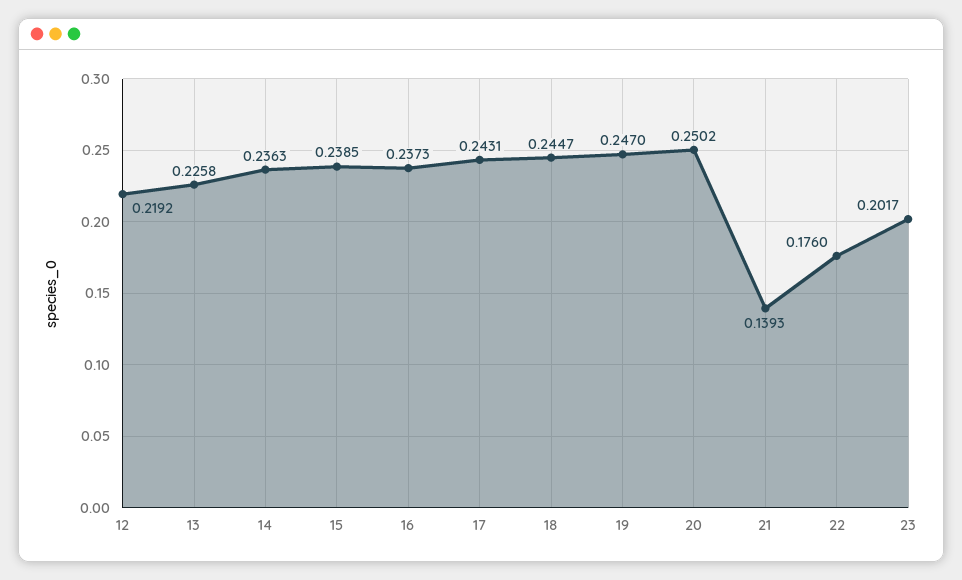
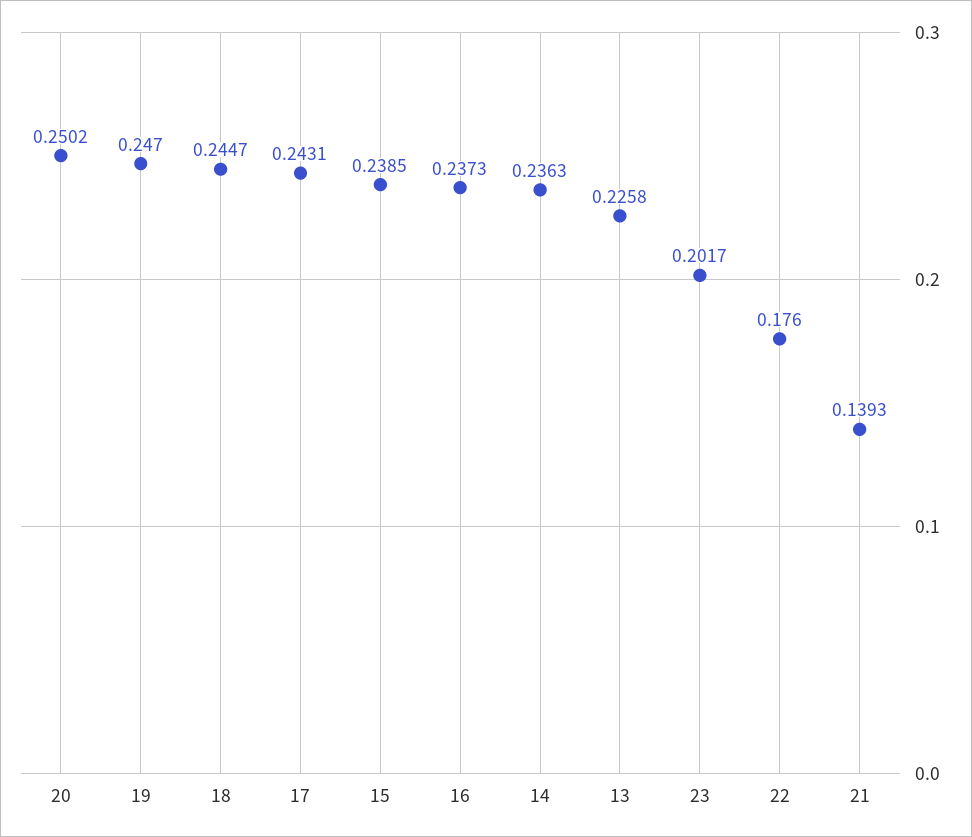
  {
-   "12": 0.2192,
    "13": 0.2258,
    "14": 0.2363,
    "15": 0.2385,
    "16": 0.2373,
    "17": 0.2431,
    "18": 0.2447,
    "19": 0.247,
    "20": 0.2502,
    "21": 0.1393,
    "22": 0.176,
    "23": 0.2017
  }

